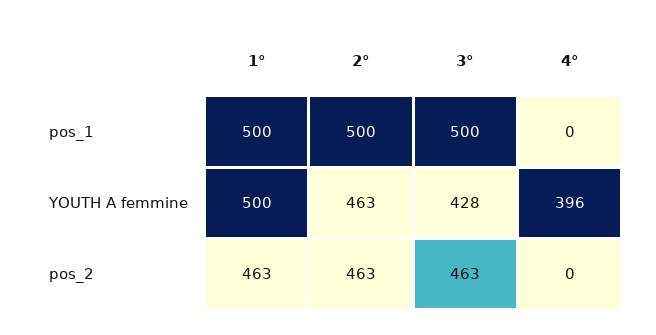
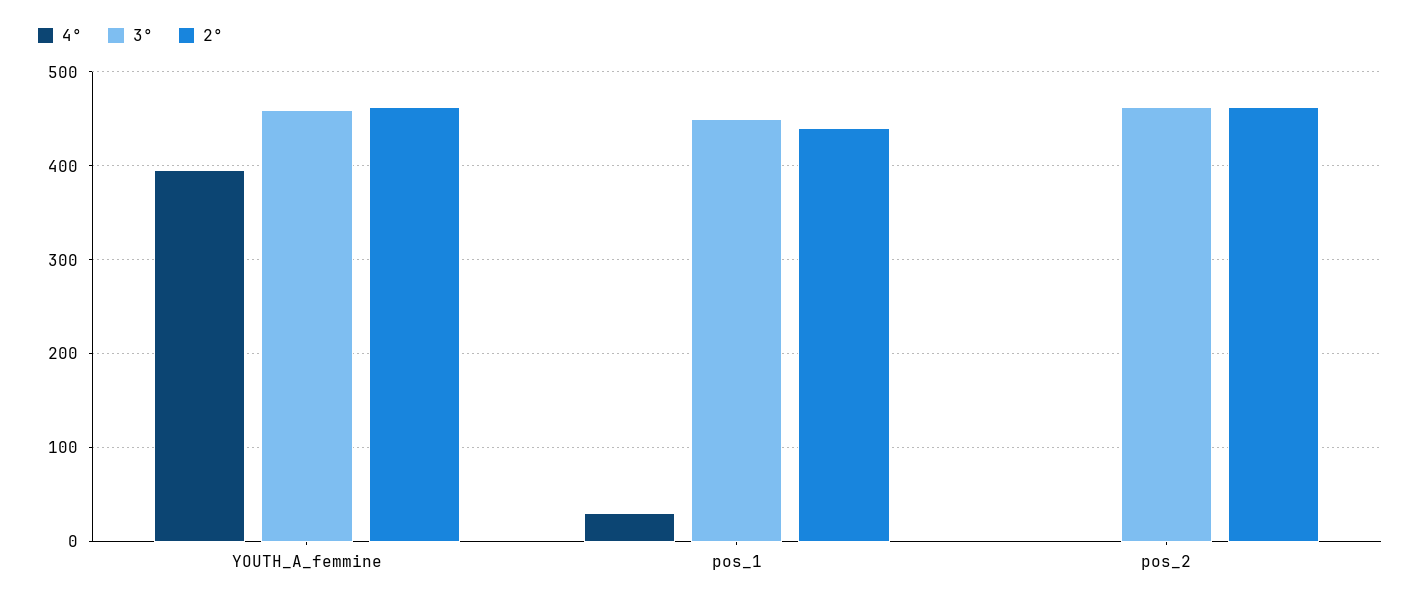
  {
-   "1°": {
-     "pos_1": 500,
-     "YOUTH A femmine": 500,
-     "pos_2": 463
-   },
    "2°": {
-     "pos_1": 500,
+     "pos_1": 440,
      "YOUTH A femmine": 463,
      "pos_2": 463
    },
    "3°": {
-     "pos_1": 500,
+     "pos_1": 450,
-     "YOUTH A femmine": 428,
+     "YOUTH A femmine": 460,
      "pos_2": 463
    },
    "4°": {
-     "pos_1": 0,
+     "pos_1": 30,
      "YOUTH A femmine": 396,
      "pos_2": 0
    }
  }

